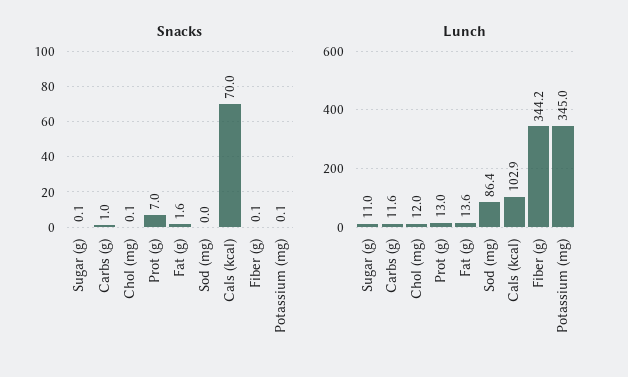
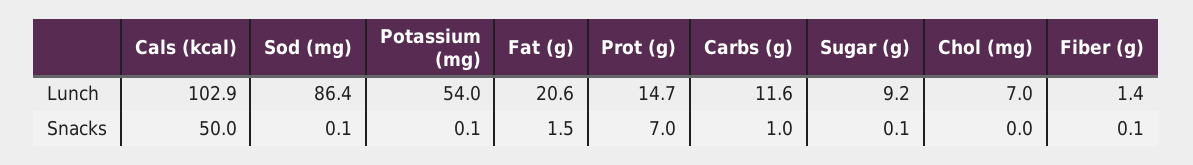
  {
    "Snacks": {
      "Sugar (g)": 0.1,
      "Carbs (g)": 1,
-     "Chol (mg)": 0.1,
+     "Chol (mg)": 0,
      "Prot (g)": 7,
-     "Fat (g)": 1.6,
+     "Fat (g)": 1.5,
-     "Sod (mg)": 0,
+     "Sod (mg)": 0.1,
-     "Cals (kcal)": 70,
+     "Cals (kcal)": 50,
      "Fiber (g)": 0.1,
      "Potassium (mg)": 0.1
    },
    "Lunch": {
-     "Sugar (g)": 11,
+     "Sugar (g)": 9.2,
      "Carbs (g)": 11.6,
-     "Chol (mg)": 12,
+     "Chol (mg)": 7,
-     "Prot (g)": 13,
+     "Prot (g)": 14.7,
-     "Fat (g)": 13.6,
+     "Fat (g)": 20.6,
      "Sod (mg)": 86.4,
      "Cals (kcal)": 102.9,
-     "Fiber (g)": 344.2,
+     "Fiber (g)": 1.4,
-     "Potassium (mg)": 345
+     "Potassium (mg)": 54
    }
  }

